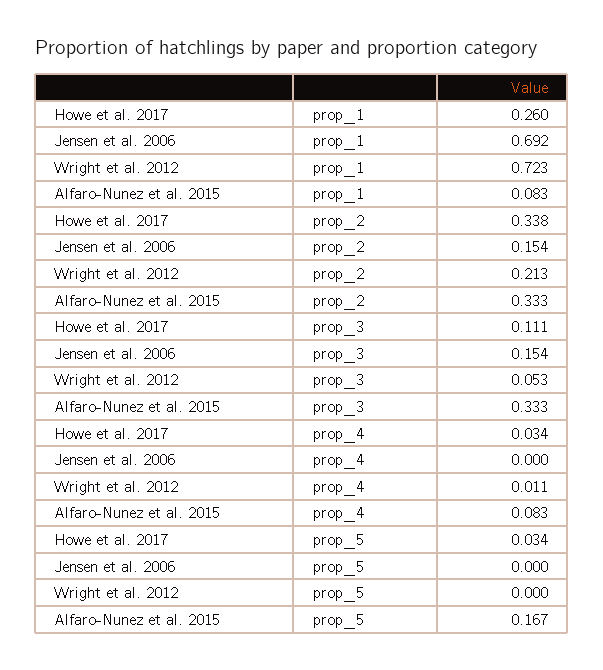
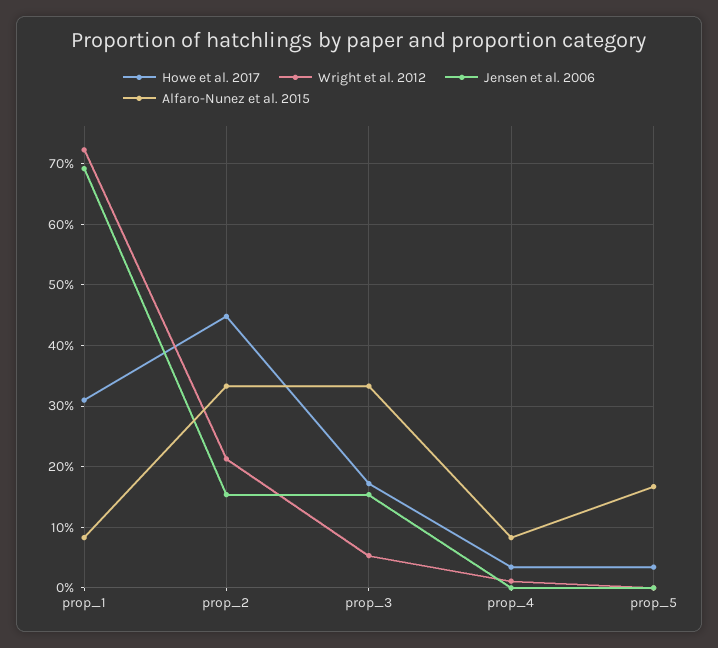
  {
    "Howe et al. 2017": {
-     "prop_1": 0.26,
+     "prop_1": 0.31,
-     "prop_2": 0.338,
+     "prop_2": 0.45,
-     "prop_3": 0.111,
+     "prop_3": 0.17,
      "prop_4": 0.034,
      "prop_5": 0.034
    },
    "Jensen et al. 2006": {
      "prop_1": 0.692,
      "prop_2": 0.154,
      "prop_3": 0.154,
      "prop_4": 0,
      "prop_5": 0
    },
    "Wright et al. 2012": {
      "prop_1": 0.723,
      "prop_2": 0.213,
      "prop_3": 0.053,
      "prop_4": 0.011,
      "prop_5": 0
    },
    "Alfaro-Nunez et al. 2015": {
      "prop_1": 0.083,
      "prop_2": 0.333,
      "prop_3": 0.333,
      "prop_4": 0.083,
      "prop_5": 0.167
    }
  }

